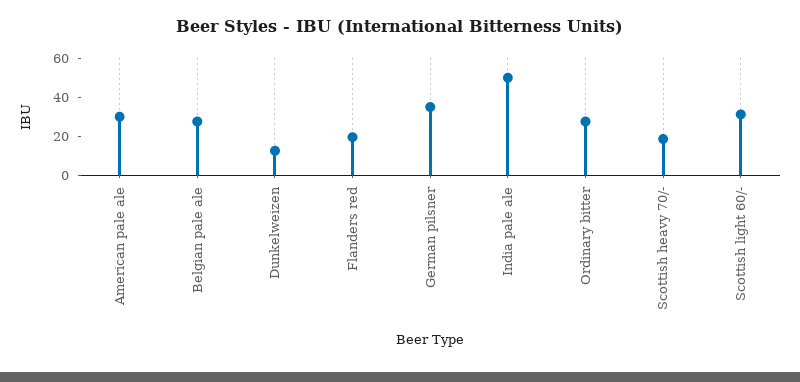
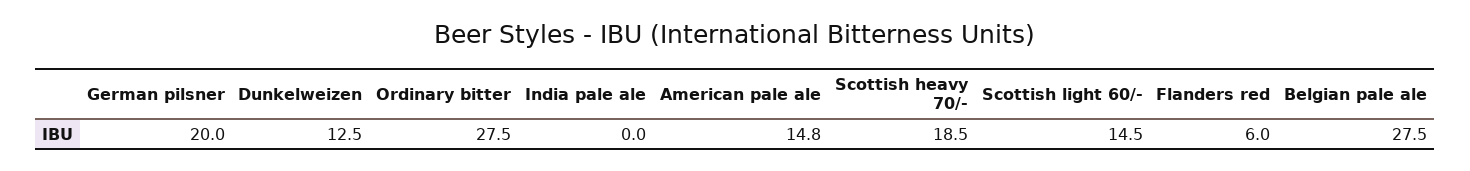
  {
-   "American pale ale": 30,
+   "American pale ale": 14.8,
    "Belgian pale ale": 27.5,
    "Dunkelweizen": 12.5,
-   "Flanders red": 20,
+   "Flanders red": 6,
-   "German pilsner": 35,
+   "German pilsner": 20,
-   "India pale ale": 50,
+   "India pale ale": 0,
    "Ordinary bitter": 27.5,
    "Scottish heavy 70/-": 18.5,
-   "Scottish light 60/-": 30
+   "Scottish light 60/-": 14.5
  }

